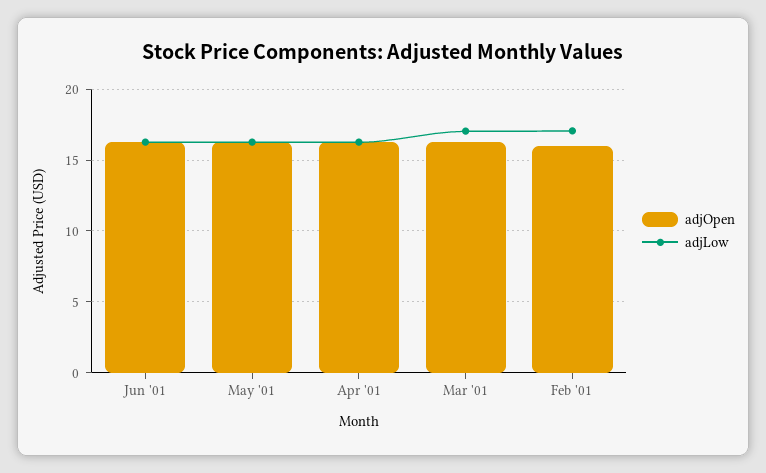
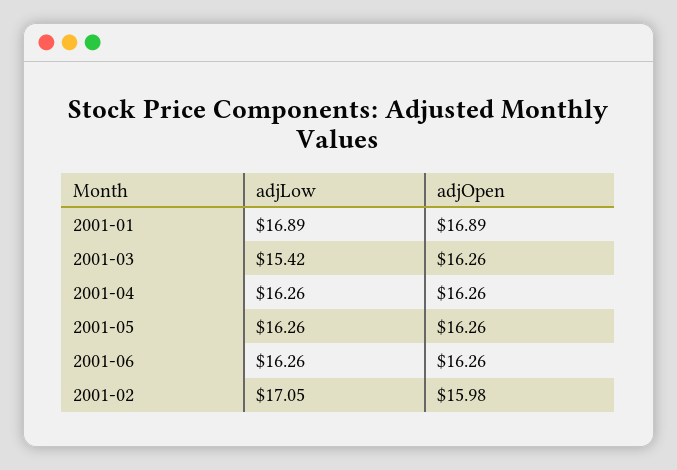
  {
    "adjOpen": {
      "Jun '01": 16.26,
      "May '01": 16.26,
      "Apr '01": 16.26,
      "Mar '01": 16.26,
-     "Feb '01": 15.98
+     "Feb '01": 15.98,
+     "2001-01": 16.89
    },
    "adjLow": {
      "Jun '01": 16.26,
      "May '01": 16.26,
      "Apr '01": 16.26,
-     "Mar '01": 17,
+     "Mar '01": 15.42,
-     "Feb '01": 17.05
+     "Feb '01": 17.05,
+     "2001-01": 16.89
    }
  }

